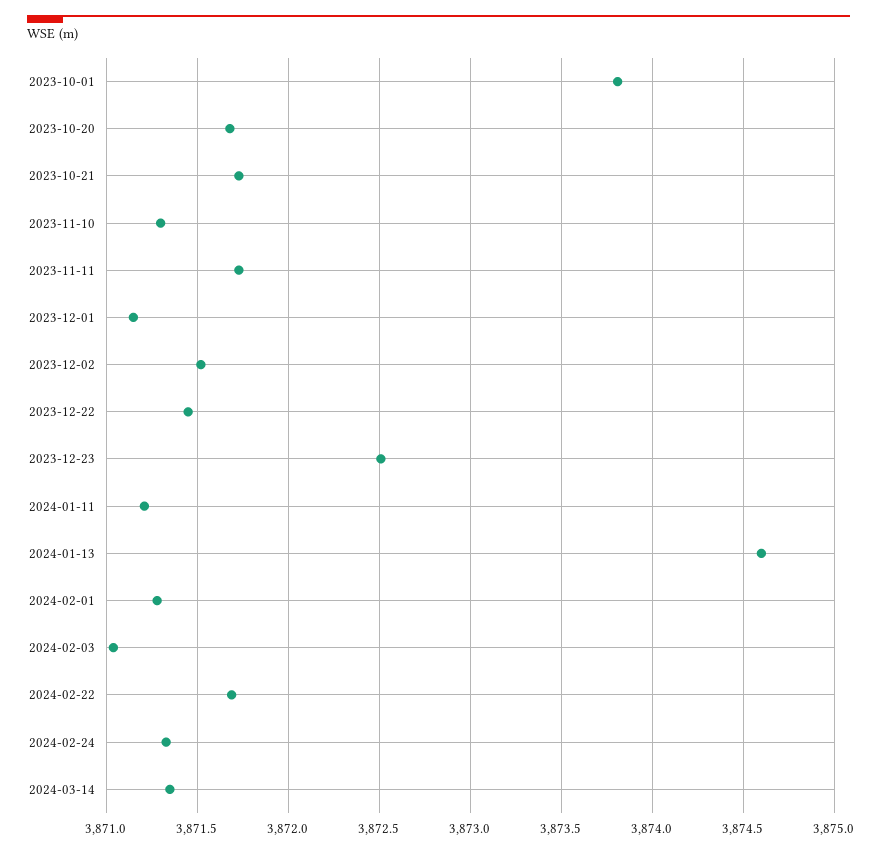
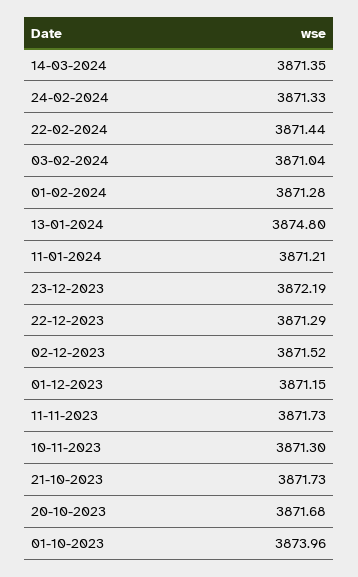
  {
-   "2023-10-01": 3873.8,
+   "2023-10-01": 3873.96,
    "2023-10-20": 3871.68,
    "2023-10-21": 3871.73,
    "2023-11-10": 3871.3,
    "2023-11-11": 3871.73,
    "2023-12-01": 3871.15,
    "2023-12-02": 3871.52,
-   "2023-12-22": 3871.45,
+   "2023-12-22": 3871.29,
-   "2023-12-23": 3872.5,
+   "2023-12-23": 3872.19,
    "2024-01-11": 3871.21,
-   "2024-01-13": 3874.6,
+   "2024-01-13": 3874.8,
    "2024-02-01": 3871.28,
    "2024-02-03": 3871.04,
-   "2024-02-22": 3871.7,
+   "2024-02-22": 3871.44,
    "2024-02-24": 3871.33,
    "2024-03-14": 3871.35
  }

